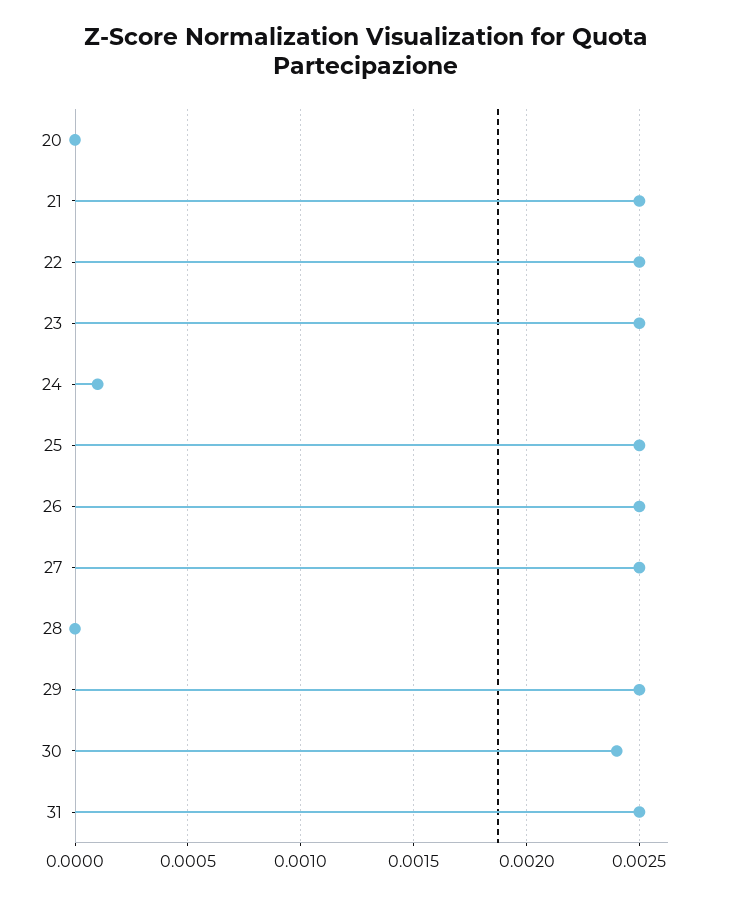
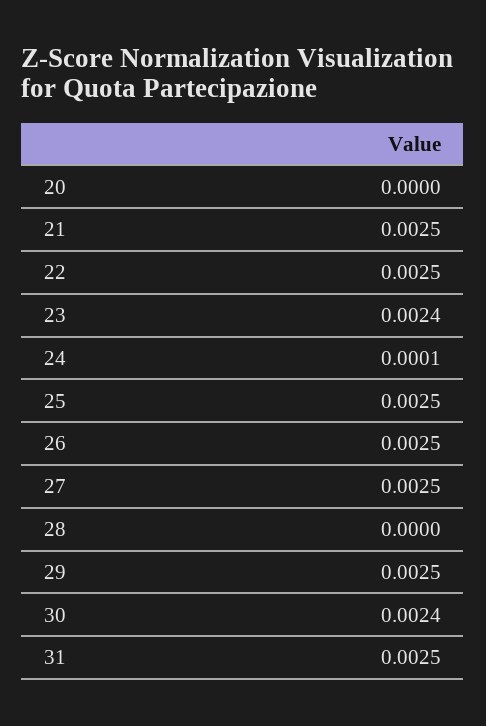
  {
    "20": 0,
    "21": 0.0025,
    "22": 0.0025,
-   "23": 0.0025,
+   "23": 0.0024,
    "24": 0.0001,
    "25": 0.0025,
    "26": 0.0025,
    "27": 0.0025,
    "28": 0,
    "29": 0.0025,
    "30": 0.0024,
    "31": 0.0025
  }

